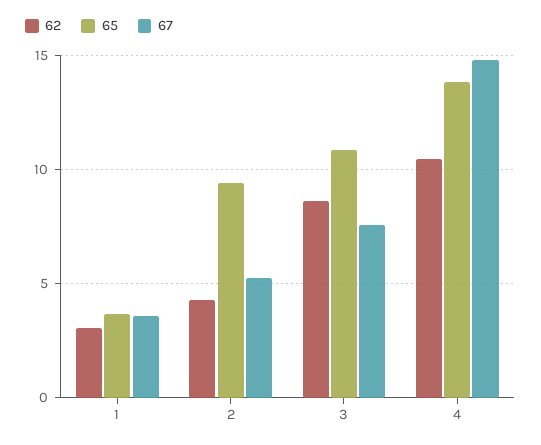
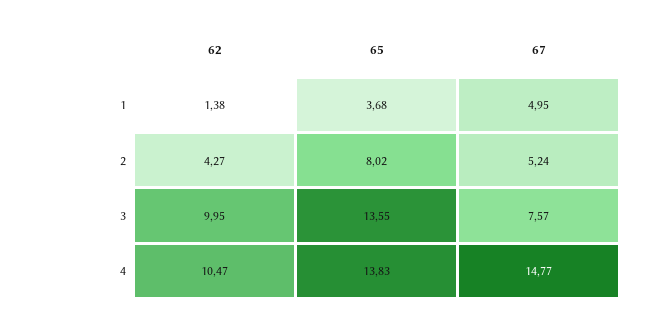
  {
    "62": {
-     "1": 3,
+     "1": 1.38,
      "2": 4.27,
-     "3": 8.5,
+     "3": 9.95,
      "4": 10.47
    },
    "65": {
      "1": 3.68,
-     "2": 9.5,
+     "2": 8.02,
-     "3": 11,
+     "3": 13.55,
      "4": 13.83
    },
    "67": {
-     "1": 3.5,
+     "1": 4.95,
      "2": 5.24,
      "3": 7.57,
      "4": 14.77
    }
  }

